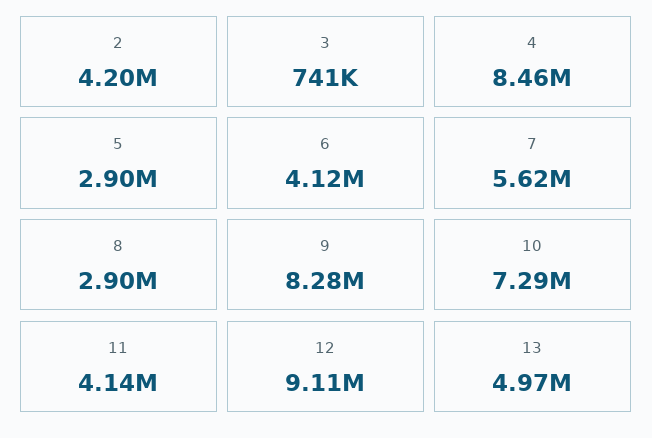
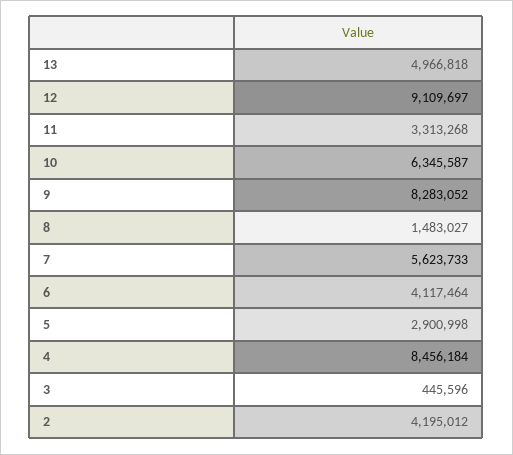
  {
    "2": 4195012,
-   "3": 741000,
+   "3": 445596,
    "4": 8456184,
    "5": 2900998,
    "6": 4117464,
    "7": 5623733,
-   "8": 2900000,
+   "8": 1483027,
    "9": 8283052,
-   "10": 7290000,
+   "10": 6345587,
-   "11": 4140000,
+   "11": 3313268,
    "12": 9109697,
    "13": 4966818
  }

